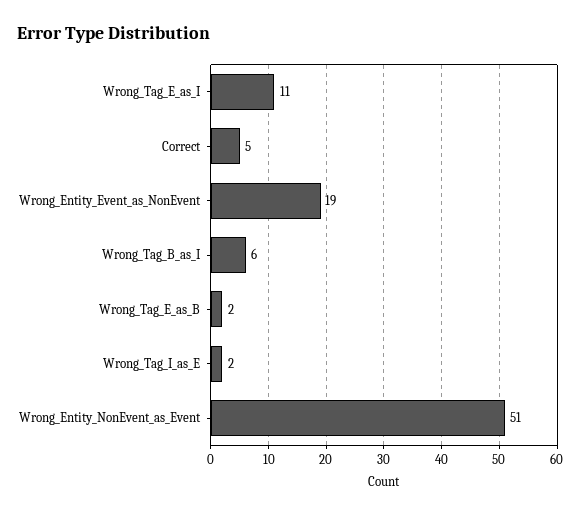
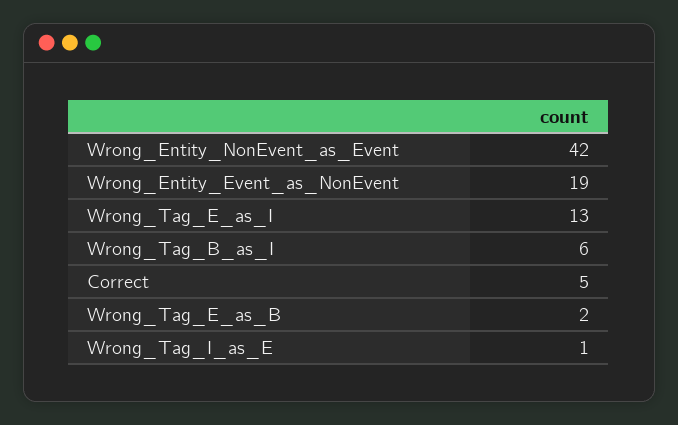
  {
-   "Wrong_Tag_E_as_I": 11,
+   "Wrong_Tag_E_as_I": 13,
    "Correct": 5,
    "Wrong_Entity_Event_as_NonEvent": 19,
    "Wrong_Tag_B_as_I": 6,
    "Wrong_Tag_E_as_B": 2,
-   "Wrong_Tag_I_as_E": 2,
+   "Wrong_Tag_I_as_E": 1,
-   "Wrong_Entity_NonEvent_as_Event": 51
+   "Wrong_Entity_NonEvent_as_Event": 42
  }

